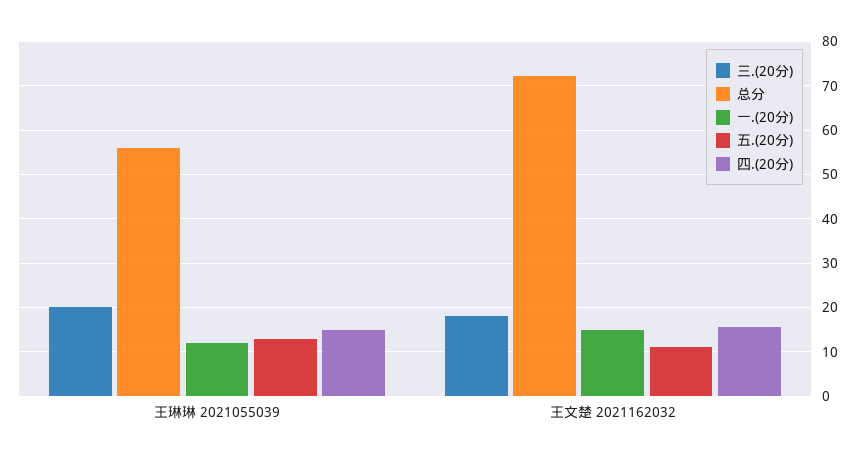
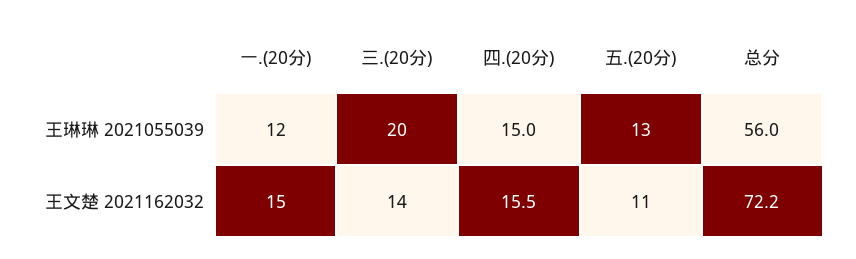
  {
    "三.(20分)": {
      "王琳琳 2021055039": 20,
-     "王文楚 2021162032": 18
+     "王文楚 2021162032": 14
    },
    "总分": {
      "王琳琳 2021055039": 56,
      "王文楚 2021162032": 72.2
    },
    "一.(20分)": {
      "王琳琳 2021055039": 12,
      "王文楚 2021162032": 15
    },
    "五.(20分)": {
      "王琳琳 2021055039": 13,
      "王文楚 2021162032": 11
    },
    "四.(20分)": {
      "王琳琳 2021055039": 15,
      "王文楚 2021162032": 15.5
    }
  }

